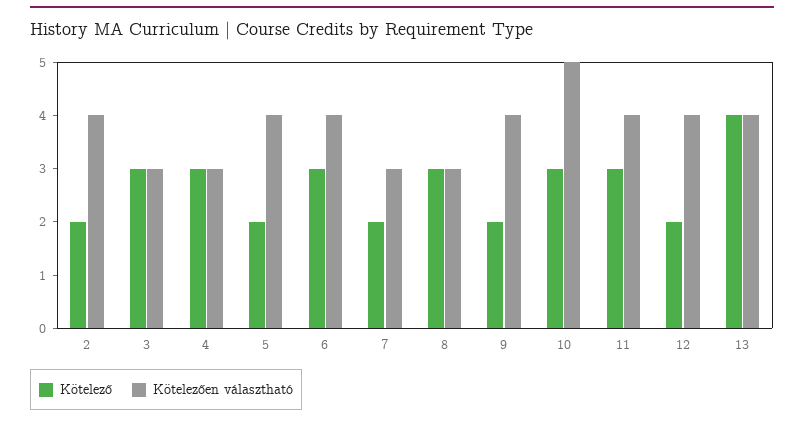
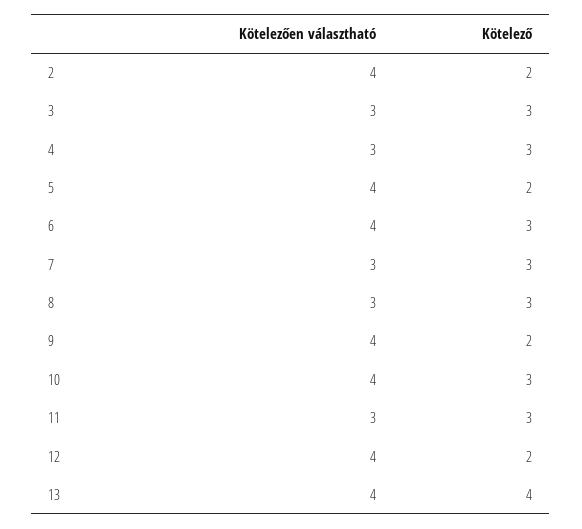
  {
    "Kötelező": {
      "2": 2,
      "3": 3,
      "4": 3,
      "5": 2,
      "6": 3,
-     "7": 2,
+     "7": 3,
      "8": 3,
      "9": 2,
      "10": 3,
      "11": 3,
      "12": 2,
      "13": 4
    },
    "Kötelezően választható": {
      "2": 4,
      "3": 3,
      "4": 3,
      "5": 4,
      "6": 4,
      "7": 3,
      "8": 3,
      "9": 4,
-     "10": 5,
+     "10": 4,
-     "11": 4,
+     "11": 3,
      "12": 4,
      "13": 4
    }
  }

